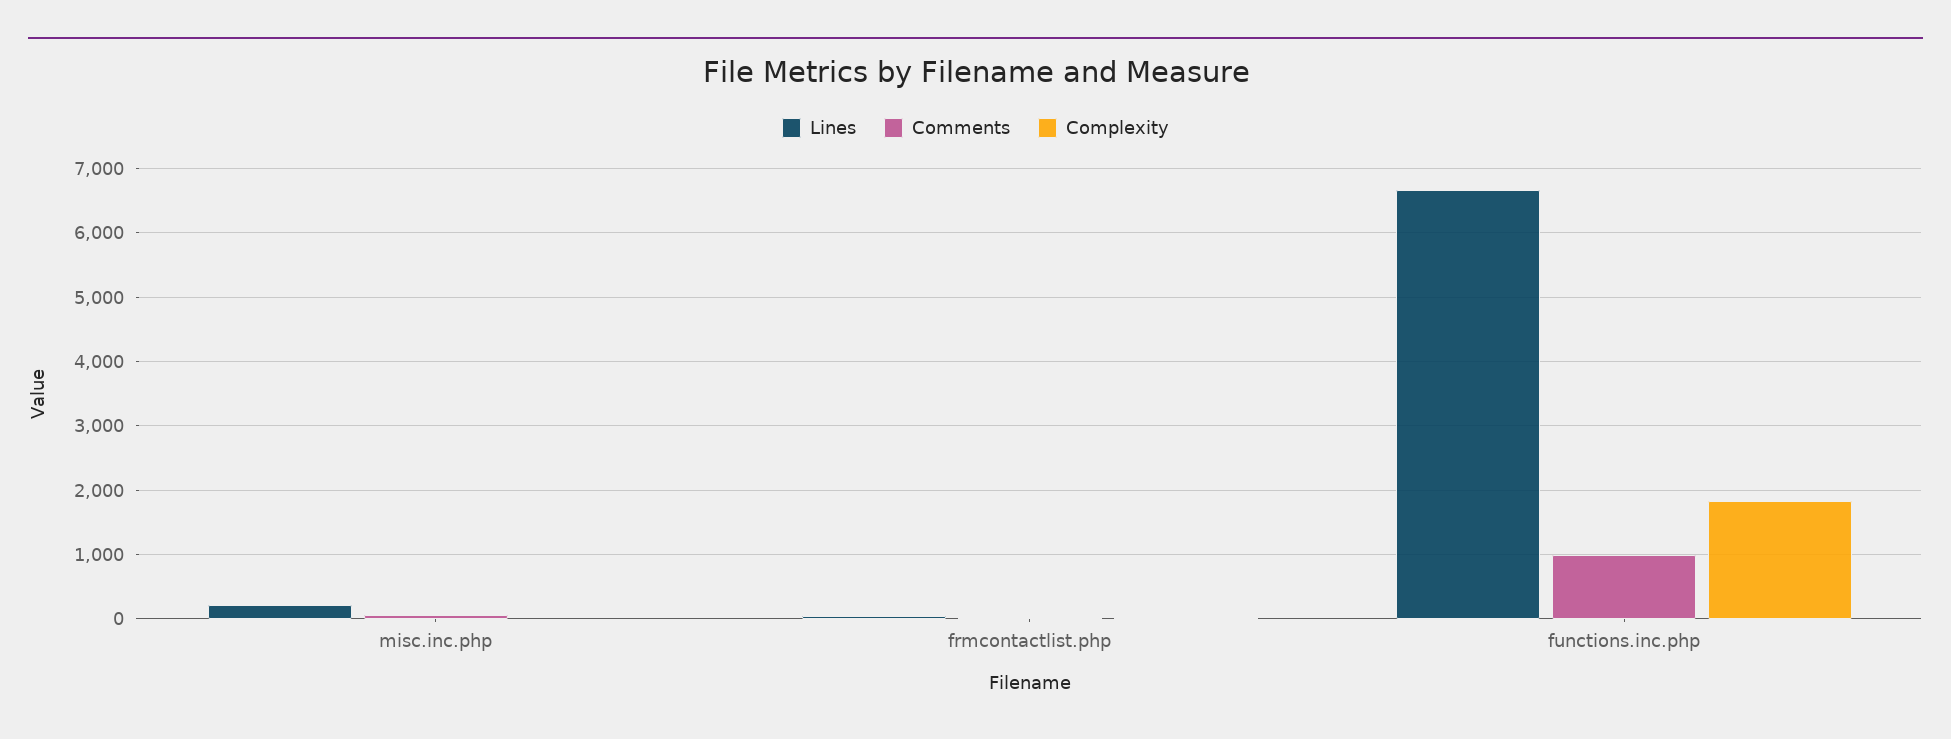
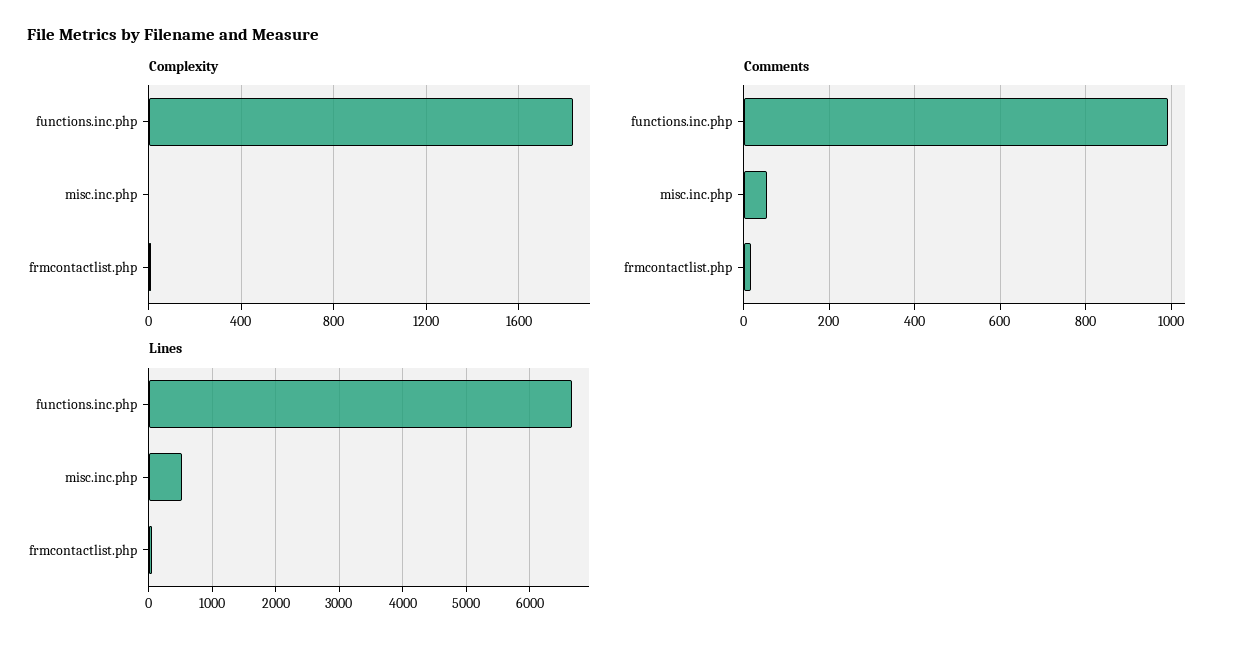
  {
    "Lines": {
-     "misc.inc.php": 200,
+     "misc.inc.php": 500,
      "frmcontactlist.php": 0,
      "functions.inc.php": 6700
    },
    "Comments": {
      "misc.inc.php": 60,
      "frmcontactlist.php": 20,
      "functions.inc.php": 1000
    },
    "Complexity": {
      "misc.inc.php": 0,
      "frmcontactlist.php": 0,
      "functions.inc.php": 1850
    }
  }

